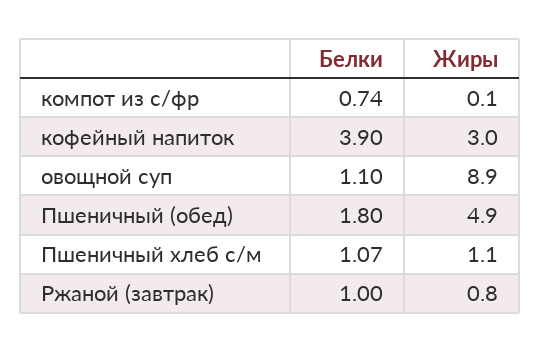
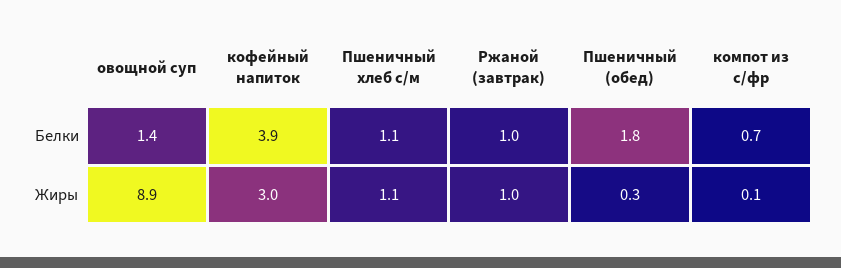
  {
    "Белки": {
      "компот из с/фр": 0.74,
      "кофейный напиток": 3.9,
-     "овощной суп": 1.1,
+     "овощной суп": 1.4,
      "Пшеничный (обед)": 1.8,
      "Пшеничный хлеб с/м": 1.07,
      "Ржаной (завтрак)": 1
    },
    "Жиры": {
      "компот из с/фр": 0.1,
      "кофейный напиток": 3,
      "овощной суп": 8.9,
-     "Пшеничный (обед)": 4.9,
+     "Пшеничный (обед)": 0.3,
      "Пшеничный хлеб с/м": 1.1,
-     "Ржаной (завтрак)": 0.8
+     "Ржаной (завтрак)": 1
    }
  }

